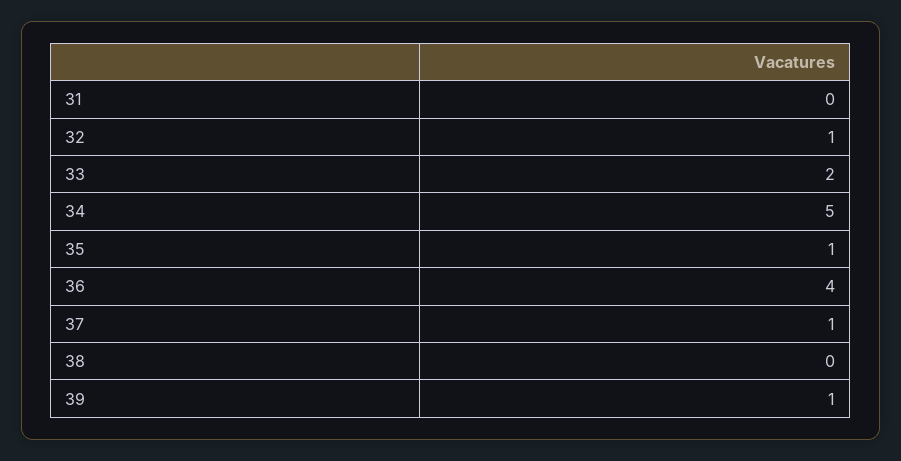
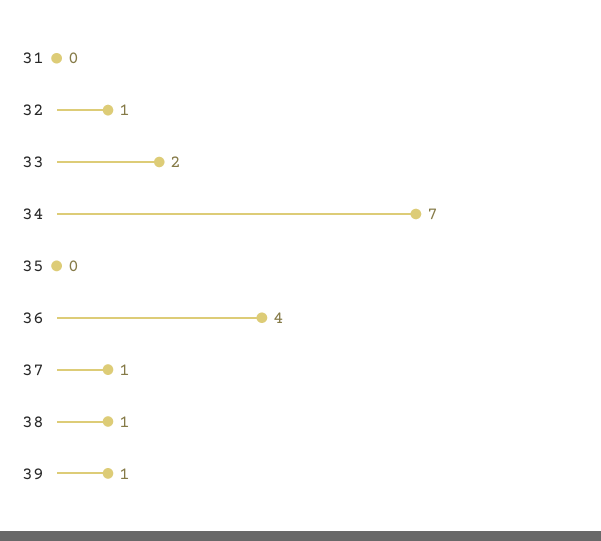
  {
    "31": 0,
    "32": 1,
    "33": 2,
-   "34": 5,
+   "34": 7,
-   "35": 1,
+   "35": 0,
    "36": 4,
    "37": 1,
-   "38": 0,
+   "38": 1,
    "39": 1
  }

